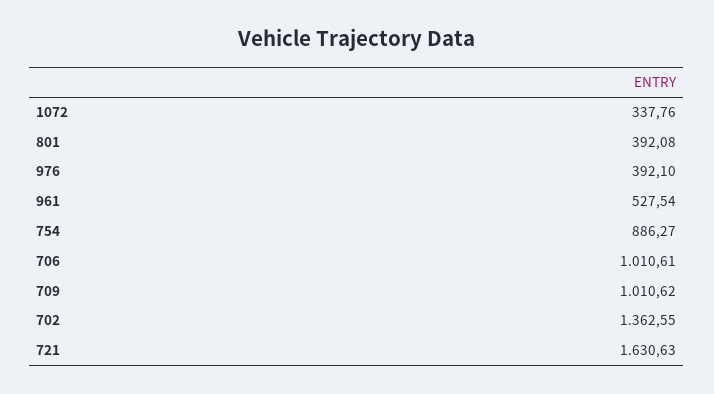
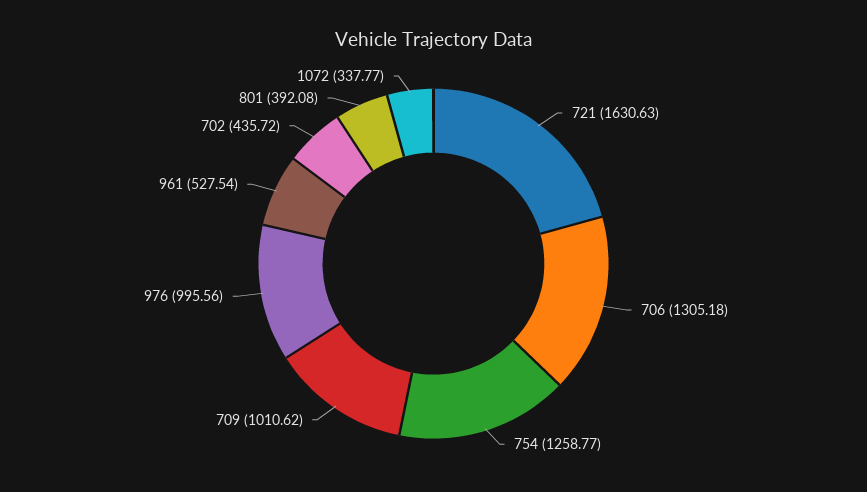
  {
-   "1072": 337.76,
+   "1072": 337.77,
    "801": 392.08,
-   "976": 392.1,
+   "976": 995.56,
    "961": 527.54,
-   "754": 886.27,
+   "754": 1258.77,
-   "706": 1010.61,
+   "706": 1305.18,
    "709": 1010.62,
-   "702": 1362.55,
+   "702": 435.72,
    "721": 1630.63
  }

